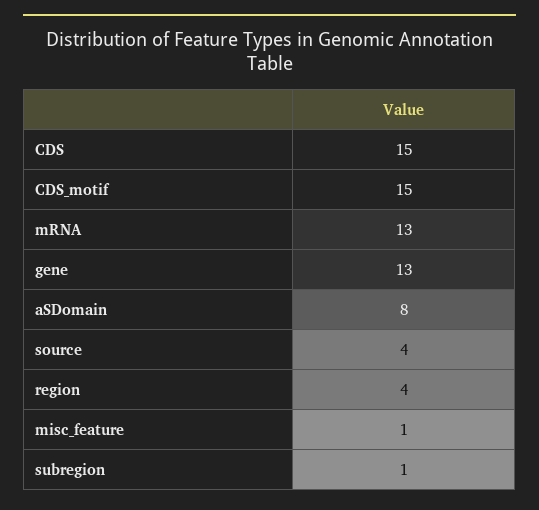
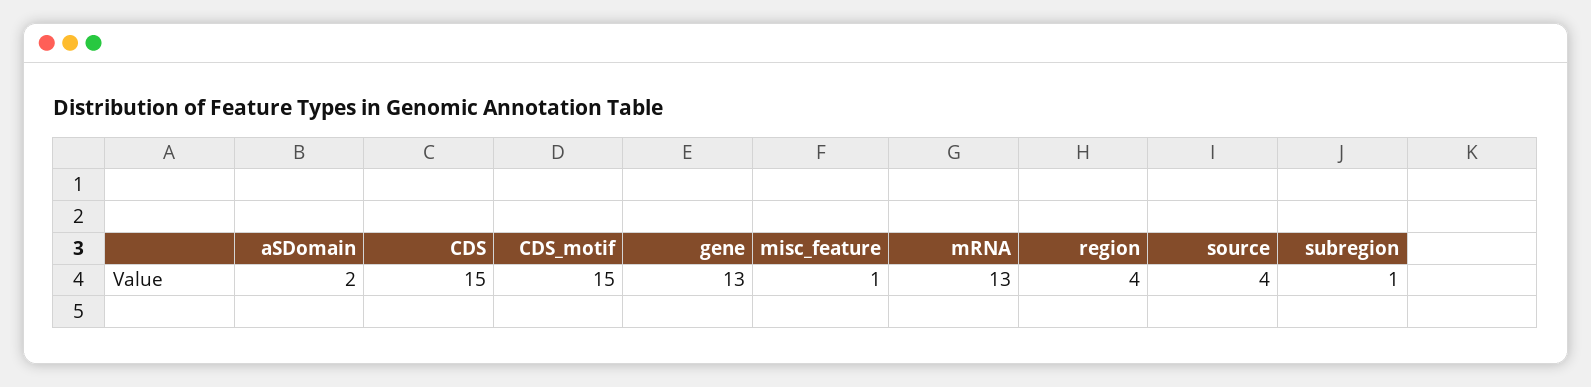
  {
    "CDS": 15,
    "CDS_motif": 15,
    "mRNA": 13,
    "gene": 13,
-   "aSDomain": 8,
+   "aSDomain": 2,
    "source": 4,
    "region": 4,
    "misc_feature": 1,
    "subregion": 1
  }

